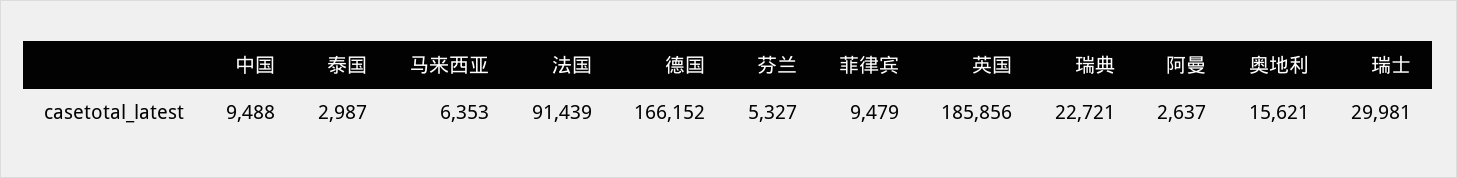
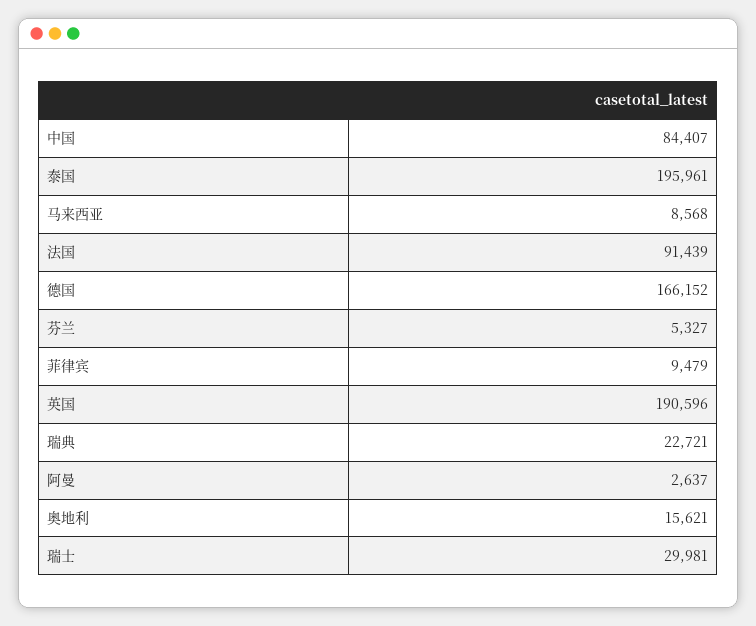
  {
-   "中国": 9488,
+   "中国": 84407,
-   "泰国": 2987,
+   "泰国": 195961,
-   "马来西亚": 6353,
+   "马来西亚": 8568,
    "法国": 91439,
    "德国": 166152,
    "芬兰": 5327,
    "菲律宾": 9479,
-   "英国": 185856,
+   "英国": 190596,
    "瑞典": 22721,
    "阿曼": 2637,
    "奥地利": 15621,
    "瑞士": 29981
  }

